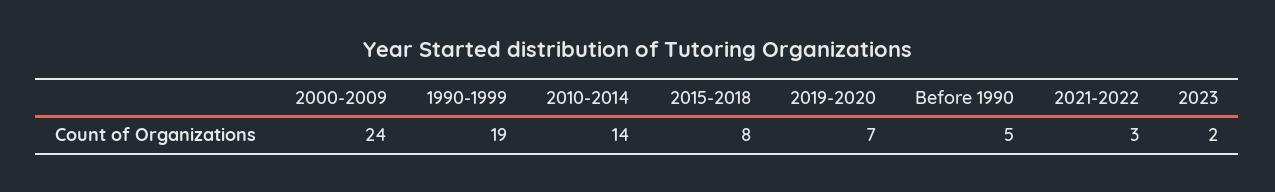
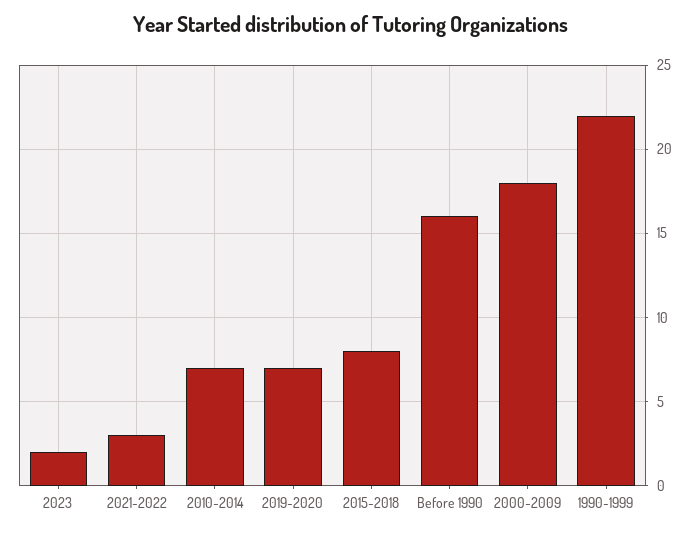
  {
-   "2000-2009": 24,
+   "2000-2009": 18,
-   "1990-1999": 19,
+   "1990-1999": 22,
-   "2010-2014": 14,
+   "2010-2014": 7,
    "2015-2018": 8,
    "2019-2020": 7,
-   "Before 1990": 5,
+   "Before 1990": 16,
    "2021-2022": 3,
    "2023": 2
  }

